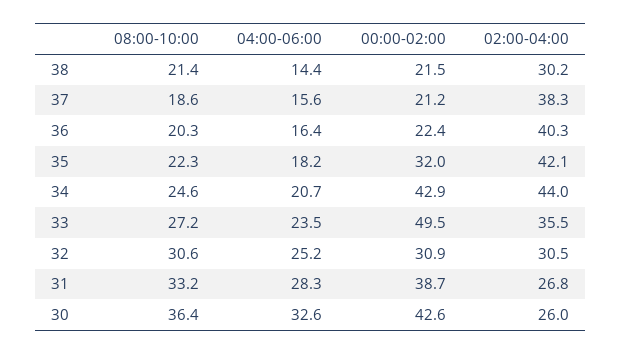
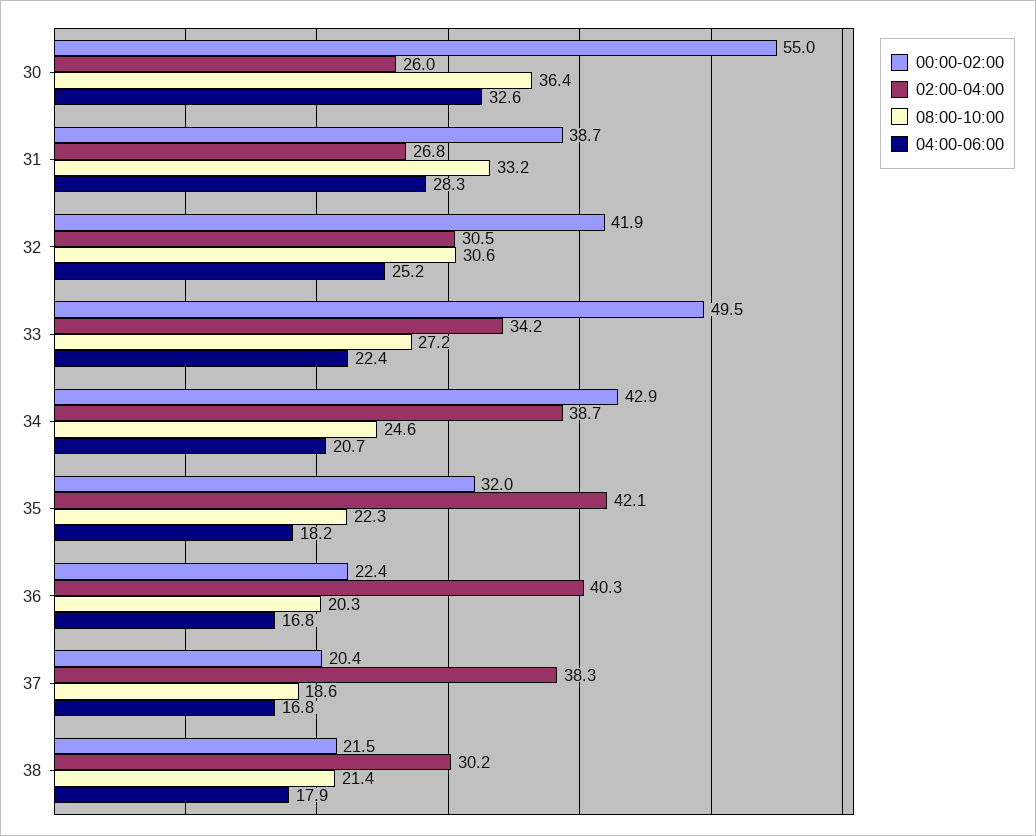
  {
    "08:00-10:00": {
      "38": 21.4,
      "37": 18.6,
      "36": 20.3,
      "35": 22.3,
      "34": 24.6,
      "33": 27.2,
      "32": 30.6,
      "31": 33.2,
      "30": 36.4
    },
    "04:00-06:00": {
-     "38": 14.4,
+     "38": 17.9,
-     "37": 15.6,
+     "37": 16.8,
-     "36": 16.4,
+     "36": 16.8,
      "35": 18.2,
      "34": 20.7,
-     "33": 23.5,
+     "33": 22.4,
      "32": 25.2,
      "31": 28.3,
      "30": 32.6
    },
    "00:00-02:00": {
      "38": 21.5,
-     "37": 21.2,
+     "37": 20.4,
      "36": 22.4,
      "35": 32,
      "34": 42.9,
      "33": 49.5,
-     "32": 30.9,
+     "32": 41.9,
      "31": 38.7,
-     "30": 42.6
+     "30": 55
    },
    "02:00-04:00": {
      "38": 30.2,
      "37": 38.3,
      "36": 40.3,
      "35": 42.1,
-     "34": 44,
+     "34": 38.7,
-     "33": 35.5,
+     "33": 34.2,
      "32": 30.5,
      "31": 26.8,
      "30": 26
    }
  }

